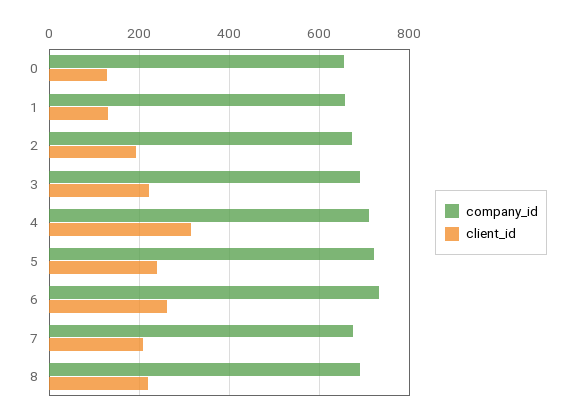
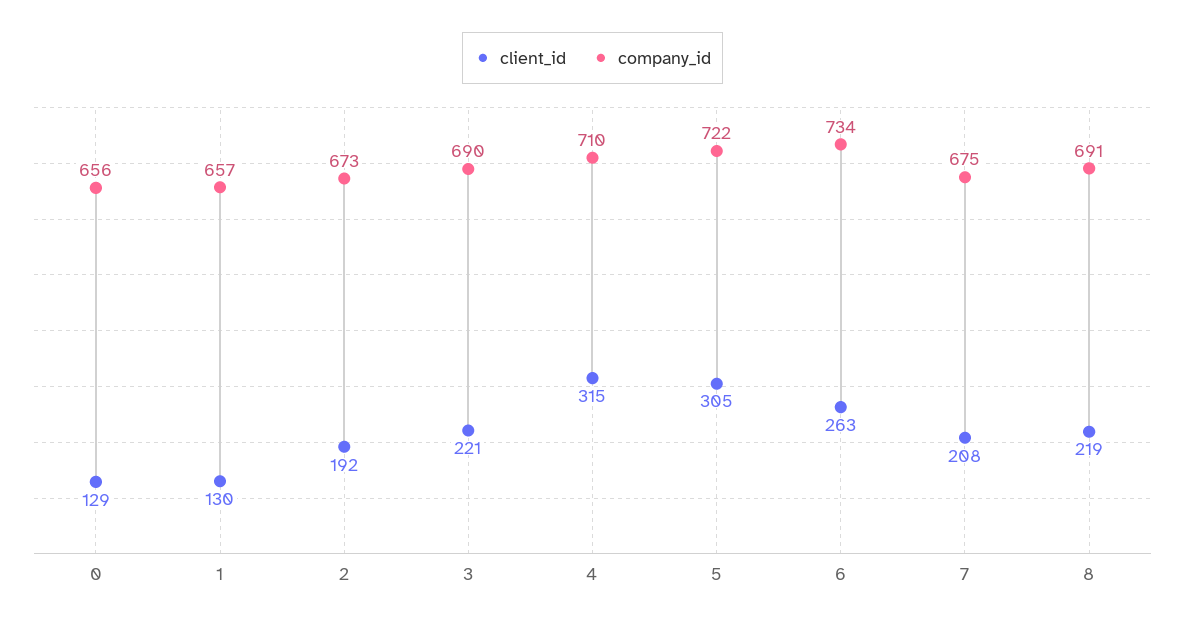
  {
    "company_id": {
      "0": 656,
      "1": 657,
      "2": 673,
      "3": 690,
      "4": 710,
      "5": 722,
      "6": 734,
      "7": 675,
      "8": 691
    },
    "client_id": {
      "0": 129,
      "1": 130,
      "2": 192,
      "3": 221,
      "4": 315,
-     "5": 240,
+     "5": 305,
      "6": 263,
      "7": 208,
      "8": 219
    }
  }

